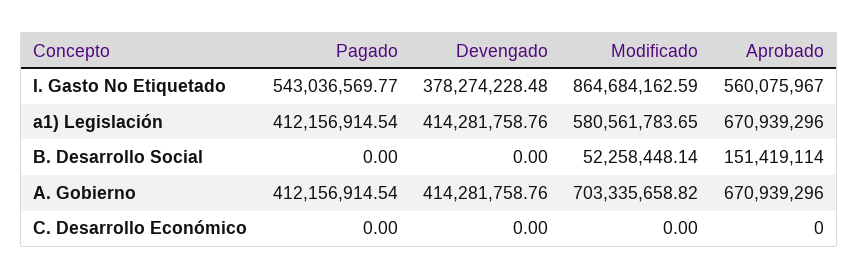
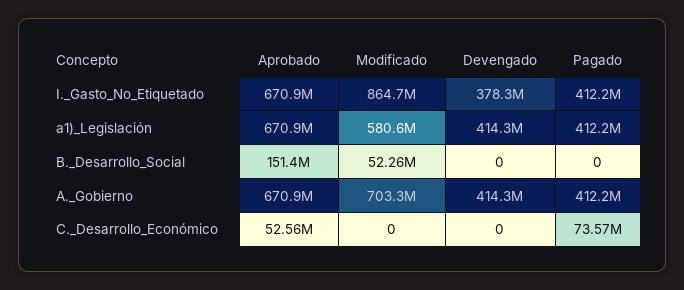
  {
    "Pagado": {
-     "I. Gasto No Etiquetado": 543036569.77,
+     "I. Gasto No Etiquetado": 412200000,
      "a1) Legislación": 412156914.54,
      "B. Desarrollo Social": 0,
      "A. Gobierno": 412156914.54,
-     "C. Desarrollo Económico": 0
+     "C. Desarrollo Económico": 73570000
    },
    "Devengado": {
      "I. Gasto No Etiquetado": 378274228.48,
      "a1) Legislación": 414281758.76,
      "B. Desarrollo Social": 0,
      "A. Gobierno": 414281758.76,
      "C. Desarrollo Económico": 0
    },
    "Modificado": {
      "I. Gasto No Etiquetado": 864684162.59,
      "a1) Legislación": 580561783.65,
      "B. Desarrollo Social": 52258448.14,
      "A. Gobierno": 703335658.82,
      "C. Desarrollo Económico": 0
    },
    "Aprobado": {
-     "I. Gasto No Etiquetado": 560075967,
+     "I. Gasto No Etiquetado": 670900000,
      "a1) Legislación": 670939296,
      "B. Desarrollo Social": 151419114,
      "A. Gobierno": 670939296,
-     "C. Desarrollo Económico": 0
+     "C. Desarrollo Económico": 52560000
    }
  }

